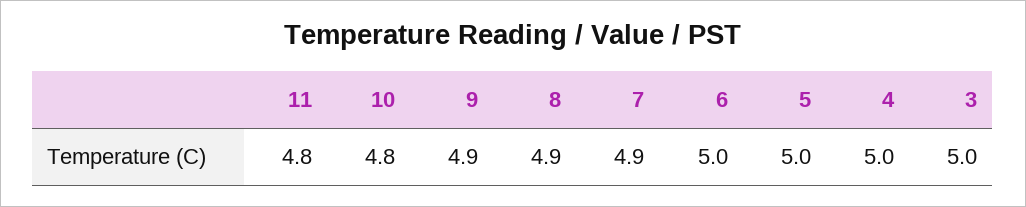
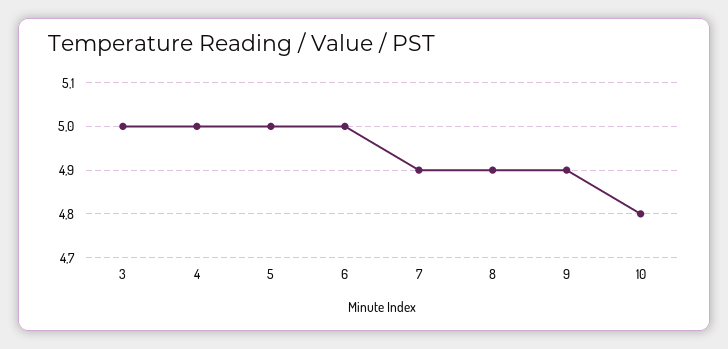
  {
-   "11": 4.8,
    "10": 4.8,
    "9": 4.9,
    "8": 4.9,
    "7": 4.9,
    "6": 5,
    "5": 5,
    "4": 5,
    "3": 5
  }

